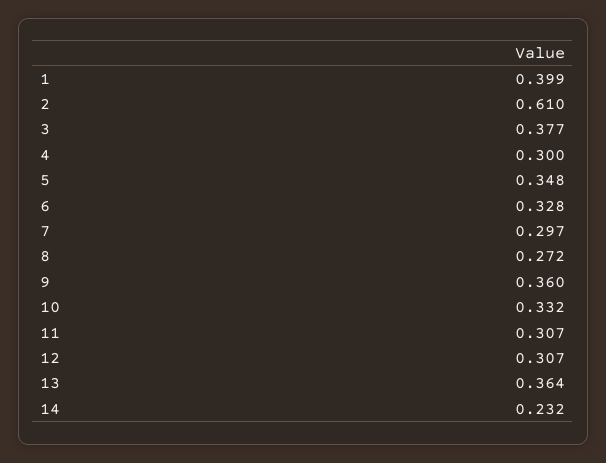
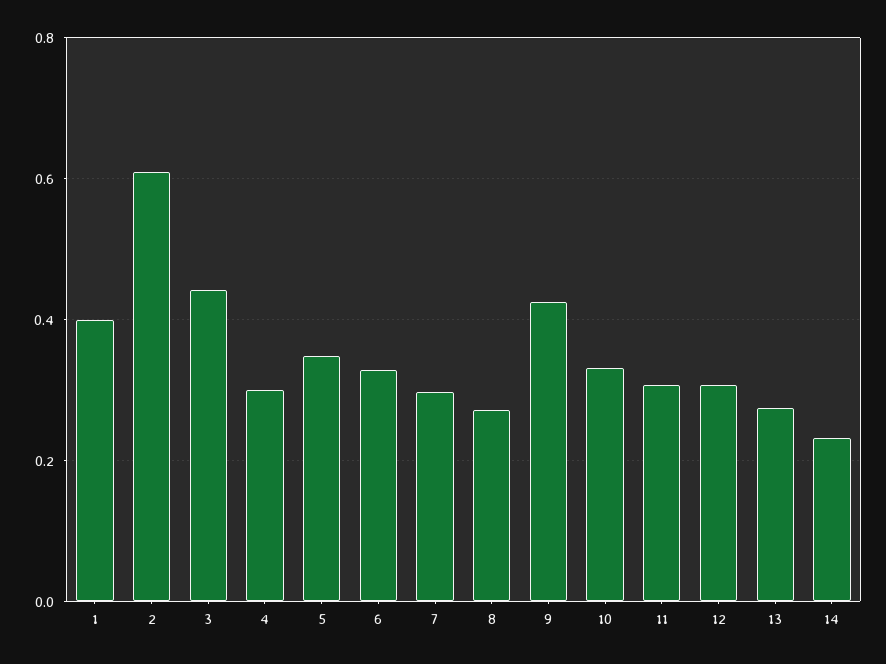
  {
    "1": 0.399,
    "2": 0.61,
-   "3": 0.377,
+   "3": 0.44,
    "4": 0.3,
    "5": 0.348,
    "6": 0.328,
    "7": 0.297,
    "8": 0.272,
-   "9": 0.36,
+   "9": 0.42,
    "10": 0.332,
    "11": 0.307,
    "12": 0.307,
-   "13": 0.364,
+   "13": 0.28,
    "14": 0.232
  }

